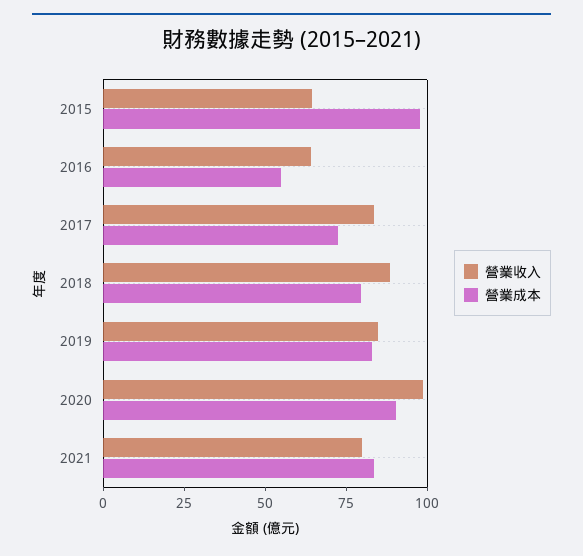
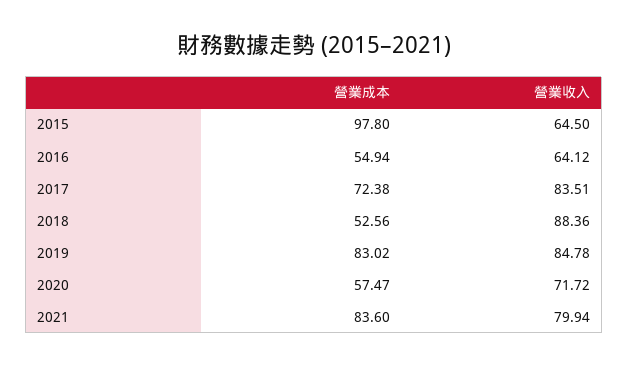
  {
    "營業收入": {
      "2015": 64.5,
      "2016": 64.12,
      "2017": 83.51,
      "2018": 88.36,
      "2019": 84.78,
-     "2020": 100,
+     "2020": 71.72,
      "2021": 79.94
    },
    "營業成本": {
      "2015": 97.8,
      "2016": 54.94,
      "2017": 72.38,
-     "2018": 80,
+     "2018": 52.56,
      "2019": 83.02,
-     "2020": 90,
+     "2020": 57.47,
      "2021": 83.6
    }
  }

